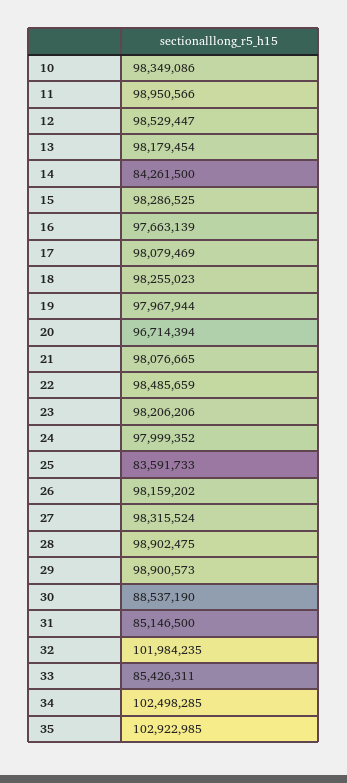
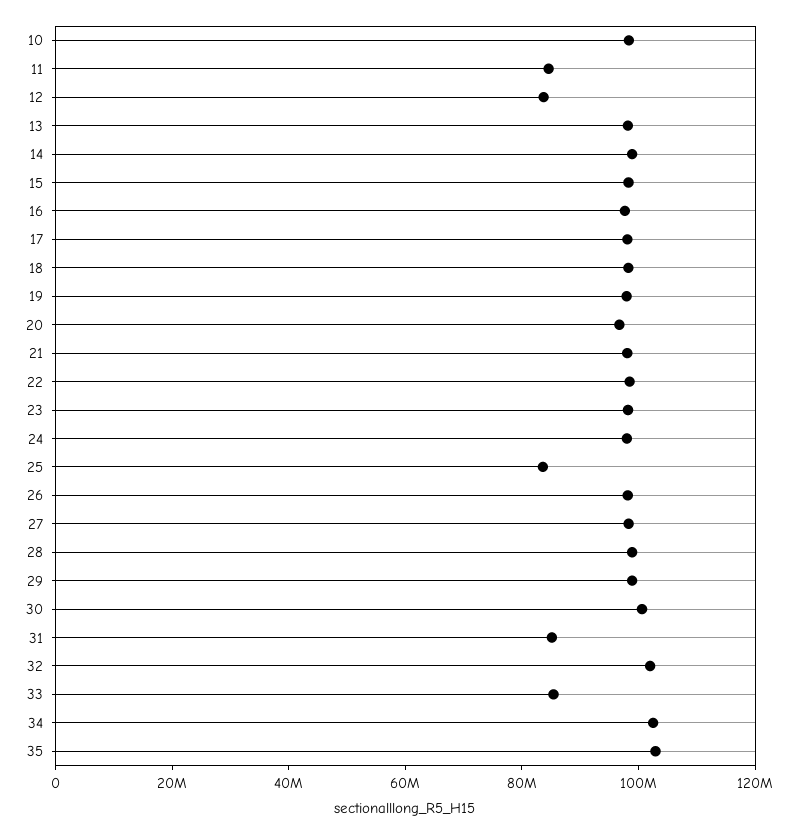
  {
    "10": 98349086,
-   "11": 98950566,
+   "11": 85000000,
-   "12": 98529447,
+   "12": 85000000,
    "13": 98179454,
-   "14": 84261500,
+   "14": 100000000,
    "15": 98286525,
    "16": 97663139,
    "17": 98079469,
    "18": 98255023,
    "19": 97967944,
    "20": 96714394,
    "21": 98076665,
    "22": 98485659,
    "23": 98206206,
    "24": 97999352,
    "25": 83591733,
    "26": 98159202,
    "27": 98315524,
    "28": 98902475,
    "29": 98900573,
-   "30": 88537190,
+   "30": 100000000,
    "31": 85146500,
    "32": 101984235,
    "33": 85426311,
    "34": 102498285,
    "35": 102922985
  }

